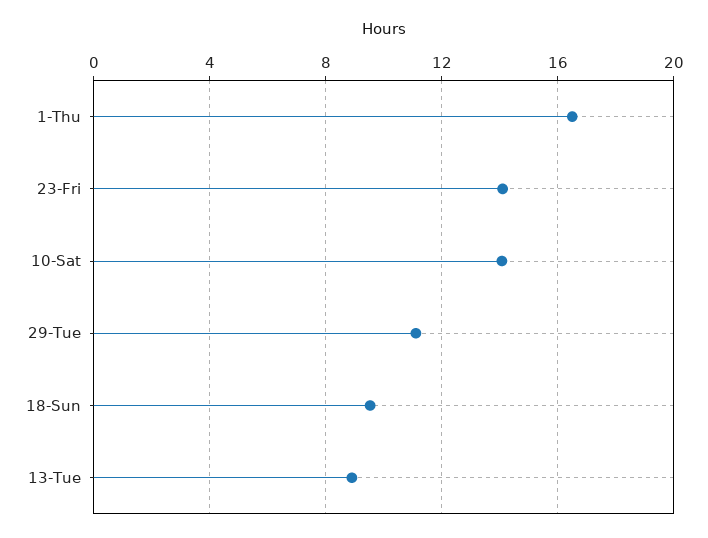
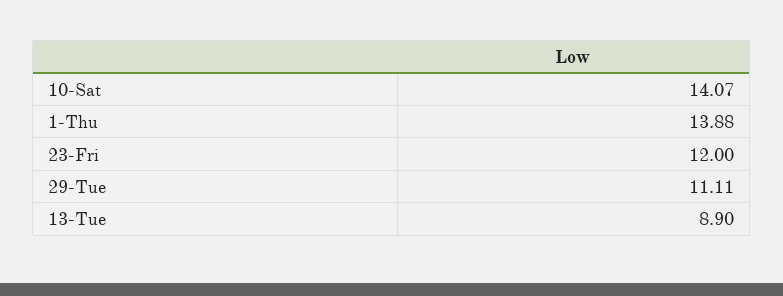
  {
-   "1-Thu": 16.5,
+   "1-Thu": 13.88,
-   "23-Fri": 14,
+   "23-Fri": 12,
    "10-Sat": 14.07,
    "29-Tue": 11.11,
-   "18-Sun": 9.5,
    "13-Tue": 8.9
  }

